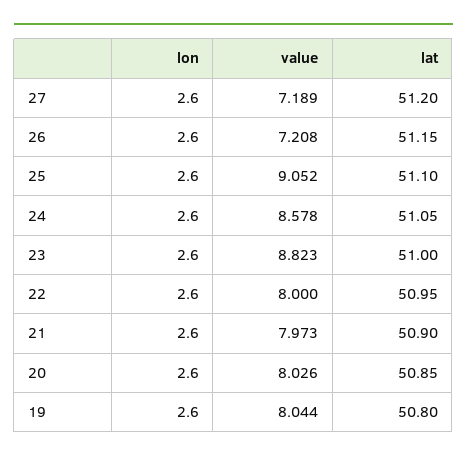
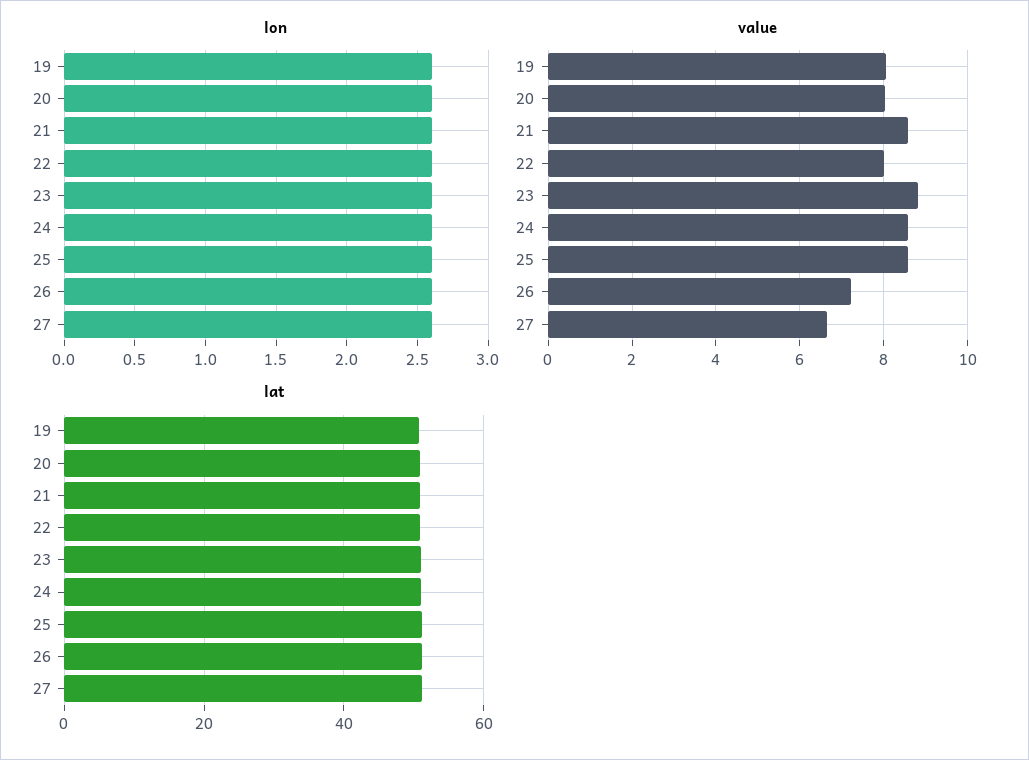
  {
    "lon": {
      "27": 2.6,
      "26": 2.6,
      "25": 2.6,
      "24": 2.6,
      "23": 2.6,
      "22": 2.6,
      "21": 2.6,
      "20": 2.6,
      "19": 2.6
    },
    "value": {
-     "27": 7.189,
+     "27": 6.6,
      "26": 7.208,
-     "25": 9.052,
+     "25": 8.6,
      "24": 8.578,
      "23": 8.823,
      "22": 8,
-     "21": 7.973,
+     "21": 8.6,
      "20": 8.026,
      "19": 8.044
    },
    "lat": {
      "27": 51.2,
      "26": 51.15,
      "25": 51.1,
      "24": 51.05,
      "23": 51,
      "22": 50.95,
      "21": 50.9,
      "20": 50.85,
      "19": 50.8
    }
  }

